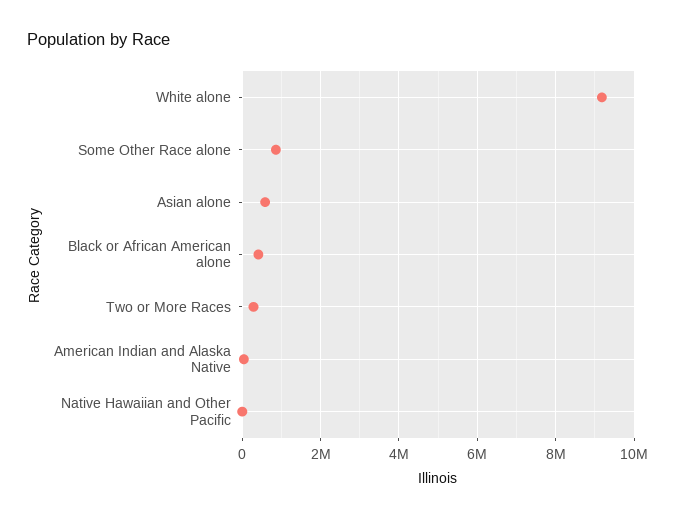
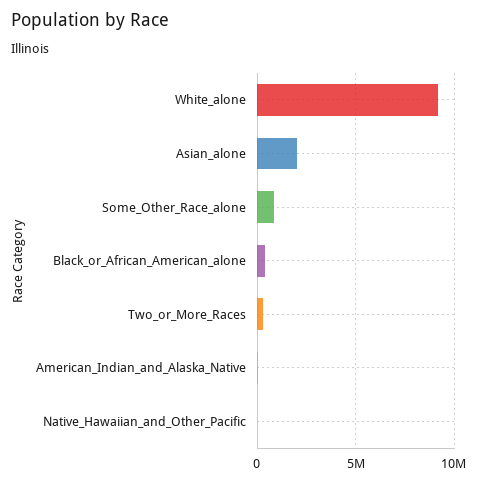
  {
    "White alone": 9200000,
    "Some Other Race alone": 800000,
-   "Asian alone": 600000,
+   "Asian alone": 2000000,
    "Black or African American alone": 400000,
    "Two or More Races": 200000,
    "American Indian and Alaska Native": 0,
    "Native Hawaiian and Other Pacific": 0
  }

